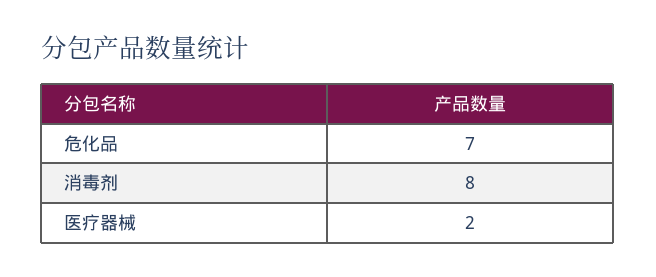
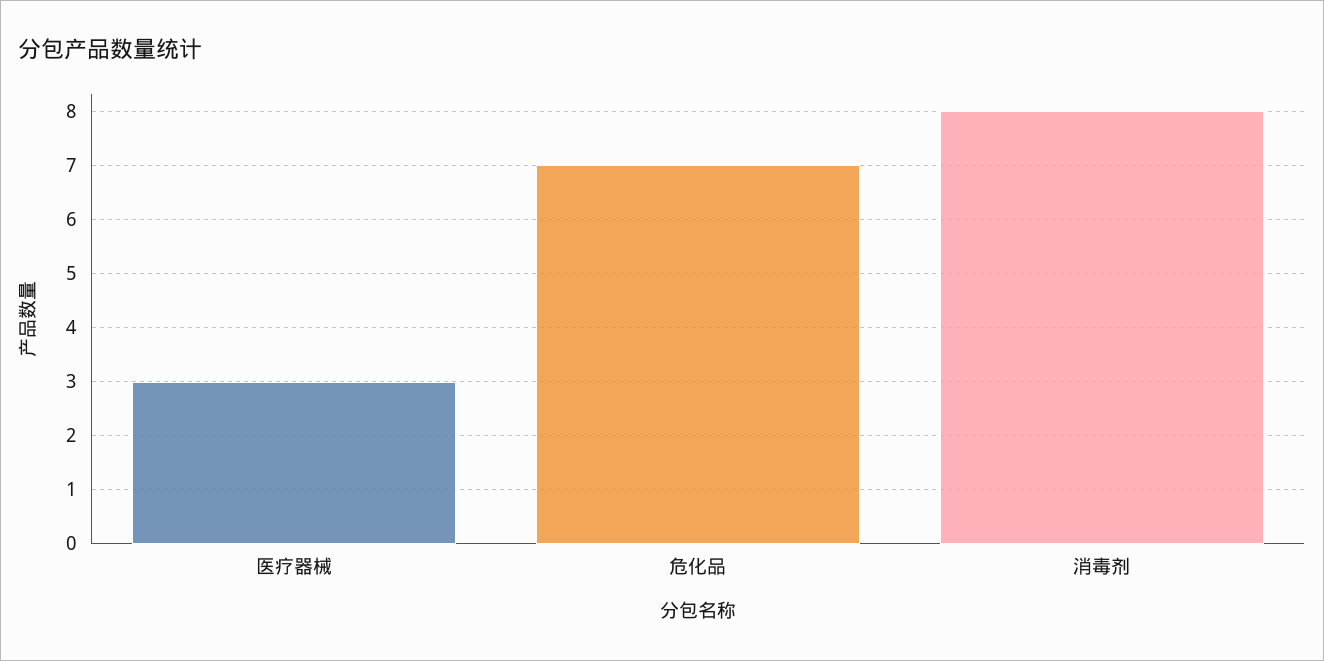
  {
    "危化品": 7,
    "消毒剂": 8,
-   "医疗器械": 2
+   "医疗器械": 3
  }

